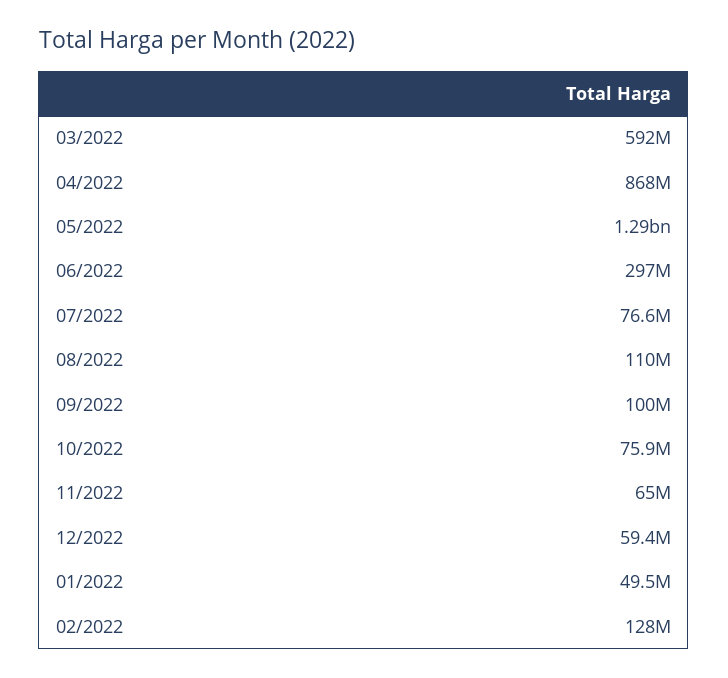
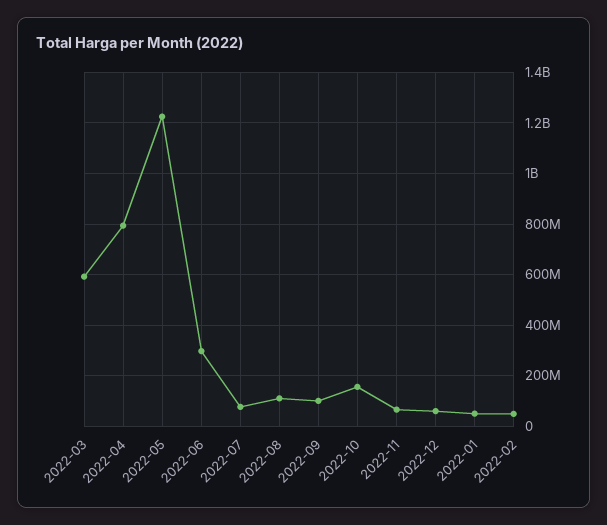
  {
    "03/2022": 592000000,
-   "04/2022": 868000000,
+   "04/2022": 800000000,
-   "05/2022": 1290000000,
+   "05/2022": 1225000000,
    "06/2022": 297000000,
    "07/2022": 76600000,
    "08/2022": 110000000,
    "09/2022": 100000000,
-   "10/2022": 75900000,
+   "10/2022": 150000000,
    "11/2022": 65000000,
    "12/2022": 59400000,
    "01/2022": 49500000,
-   "02/2022": 128000000
+   "02/2022": 50000000
  }

